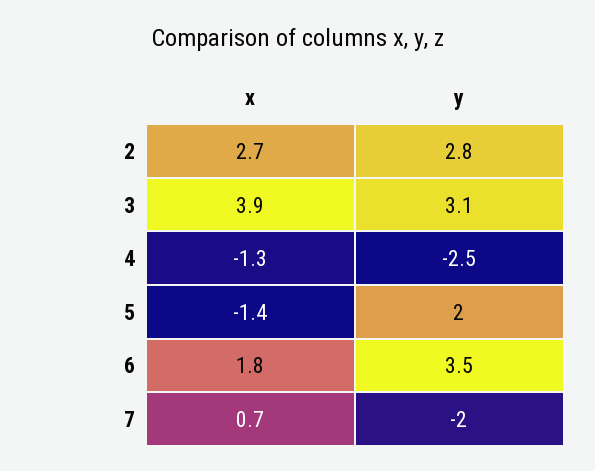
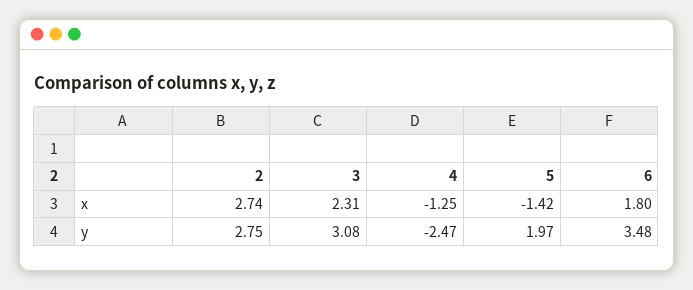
  {
    "x": {
      "2": 2.74,
-     "3": 3.9,
+     "3": 2.31,
      "4": -1.25,
      "5": -1.42,
-     "6": 1.8,
+     "6": 1.8
-     "7": 0.7
    },
    "y": {
      "2": 2.75,
      "3": 3.08,
      "4": -2.47,
      "5": 1.97,
-     "6": 3.48,
+     "6": 3.48
-     "7": -2
    }
  }

